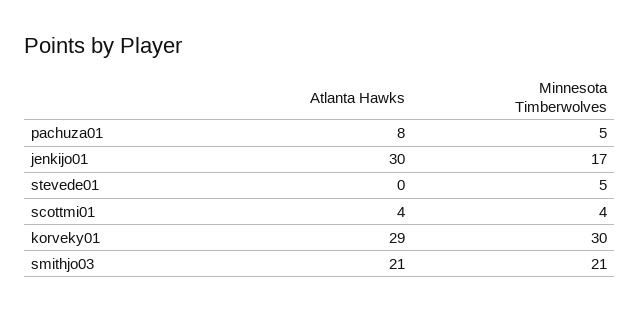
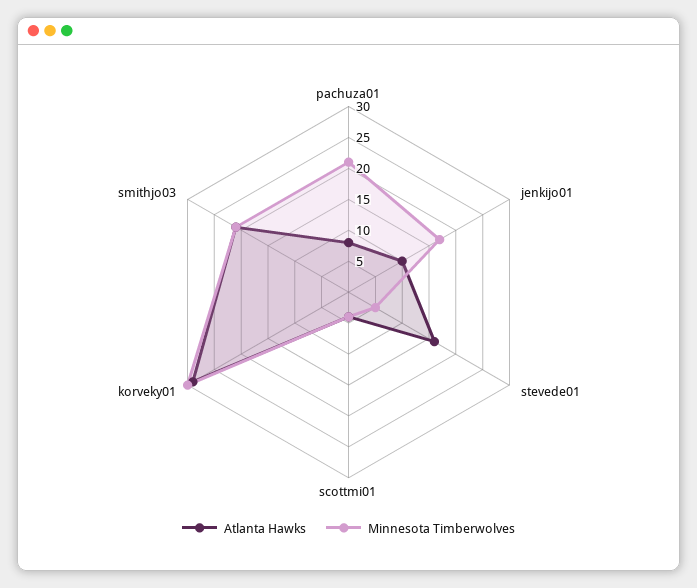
  {
    "Atlanta Hawks": {
      "pachuza01": 8,
-     "jenkijo01": 30,
+     "jenkijo01": 10,
-     "stevede01": 0,
+     "stevede01": 15,
      "scottmi01": 4,
      "korveky01": 29,
      "smithjo03": 21
    },
    "Minnesota Timberwolves": {
-     "pachuza01": 5,
+     "pachuza01": 20,
      "jenkijo01": 17,
      "stevede01": 5,
      "scottmi01": 4,
      "korveky01": 30,
      "smithjo03": 21
    }
  }

